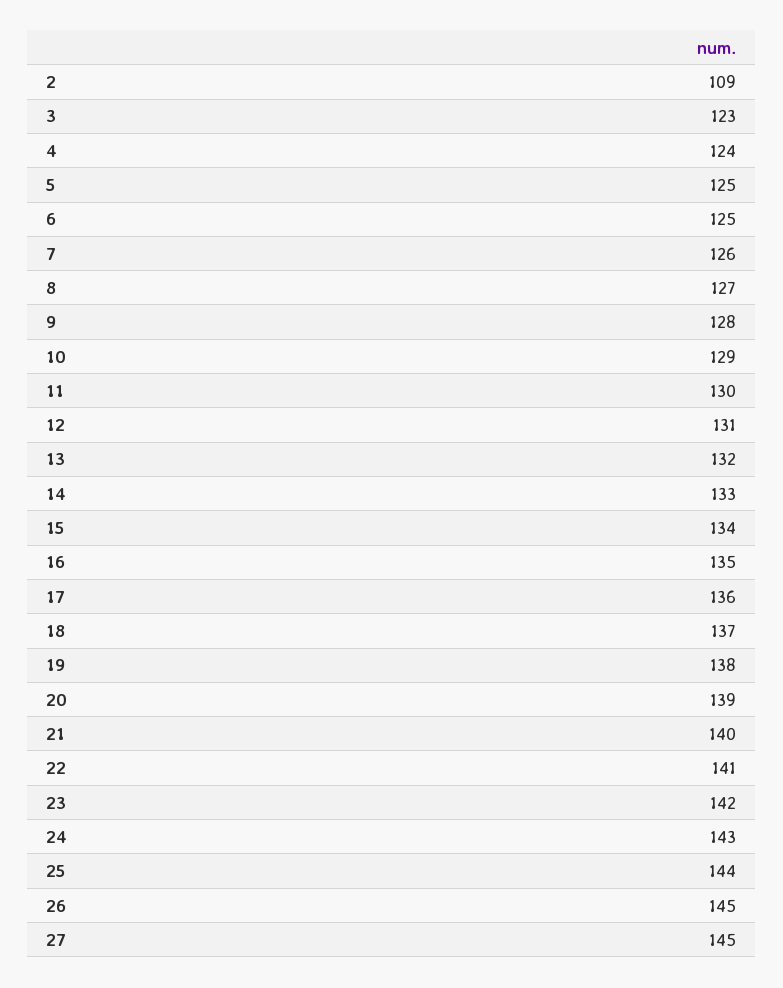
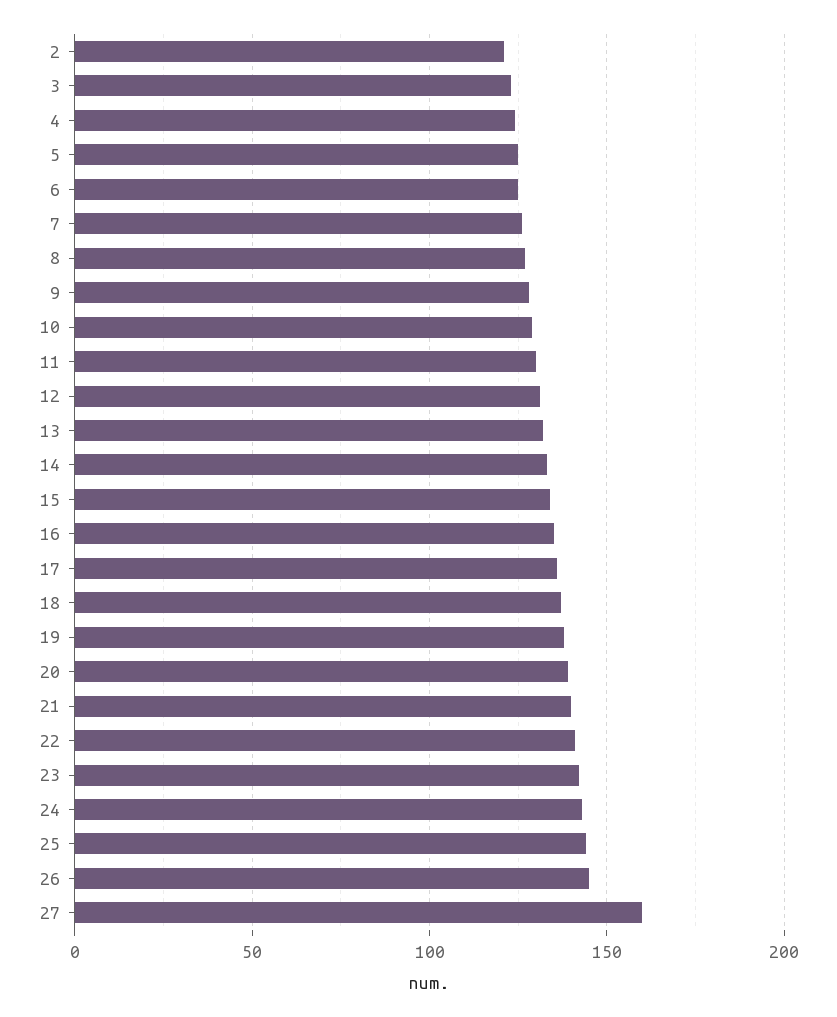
  {
-   "2": 109,
+   "2": 120,
    "3": 123,
    "4": 124,
    "5": 125,
    "6": 125,
    "7": 126,
    "8": 127,
    "9": 128,
    "10": 129,
    "11": 130,
    "12": 131,
    "13": 132,
    "14": 133,
    "15": 134,
    "16": 135,
    "17": 136,
    "18": 137,
    "19": 138,
    "20": 139,
    "21": 140,
    "22": 141,
    "23": 142,
    "24": 143,
    "25": 144,
    "26": 145,
-   "27": 145
+   "27": 160
  }

